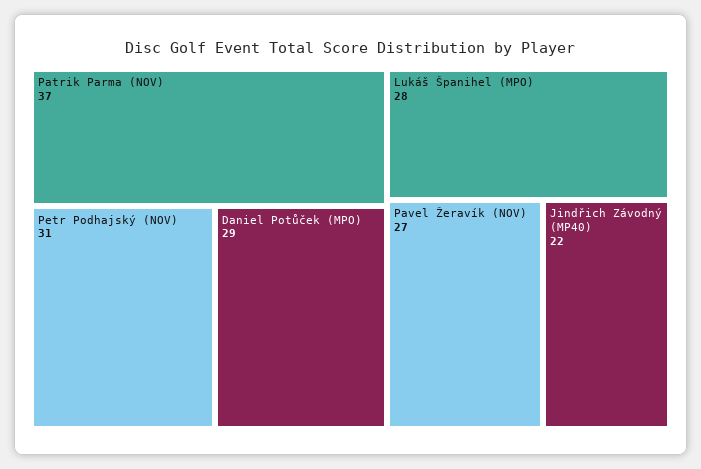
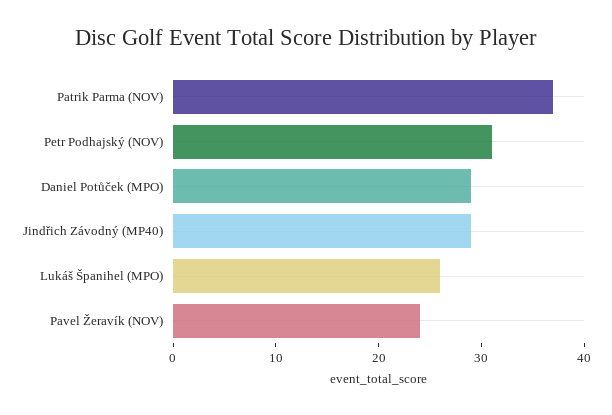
  {
    "Patrik Parma (NOV)": 37,
    "Petr Podhajský (NOV)": 31,
    "Daniel Potůček (MPO)": 29,
-   "Lukáš Španihel (MPO)": 28,
+   "Lukáš Španihel (MPO)": 26,
-   "Pavel Žeravík (NOV)": 27,
+   "Pavel Žeravík (NOV)": 24,
-   "Jindřich Závodný (MP40)": 22
+   "Jindřich Závodný (MP40)": 29
  }

